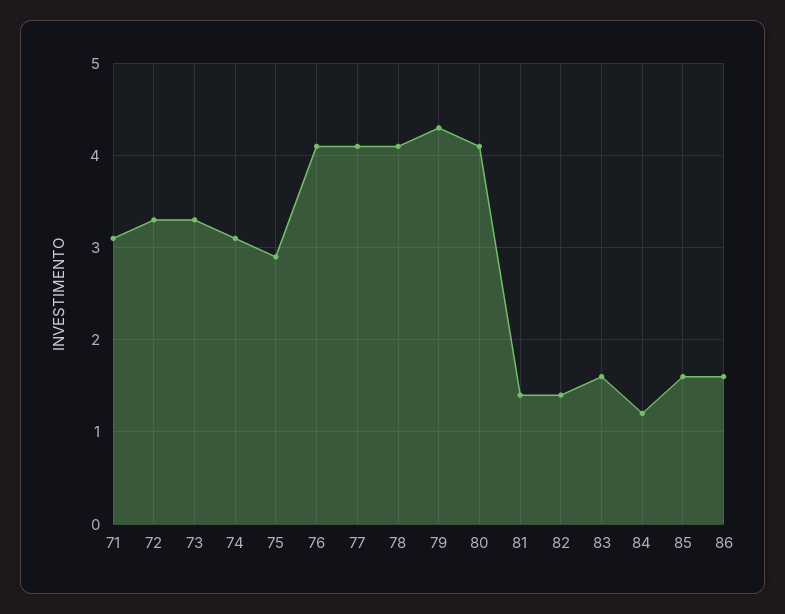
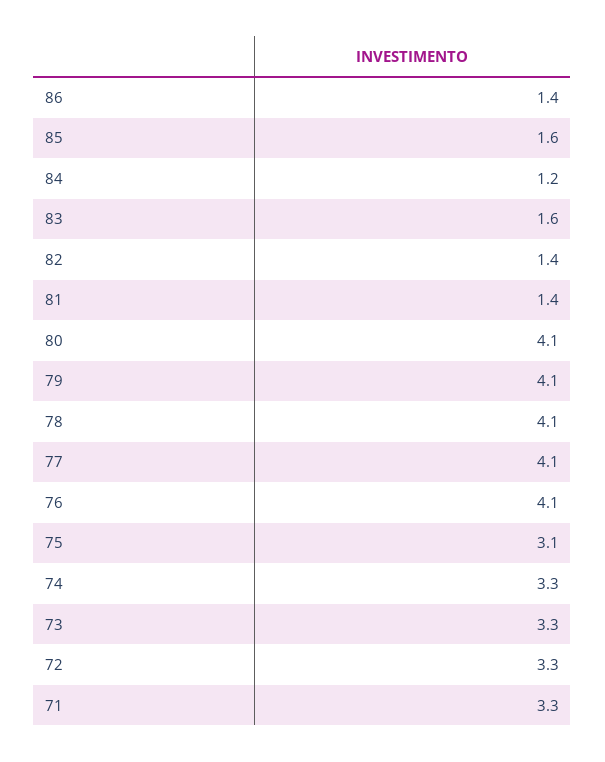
  {
-   "71": 3.1,
+   "71": 3.3,
    "72": 3.3,
    "73": 3.3,
-   "74": 3.1,
+   "74": 3.3,
-   "75": 2.9,
+   "75": 3.1,
    "76": 4.1,
    "77": 4.1,
    "78": 4.1,
-   "79": 4.3,
+   "79": 4.1,
    "80": 4.1,
    "81": 1.4,
    "82": 1.4,
    "83": 1.6,
    "84": 1.2,
    "85": 1.6,
-   "86": 1.6
+   "86": 1.4
  }

